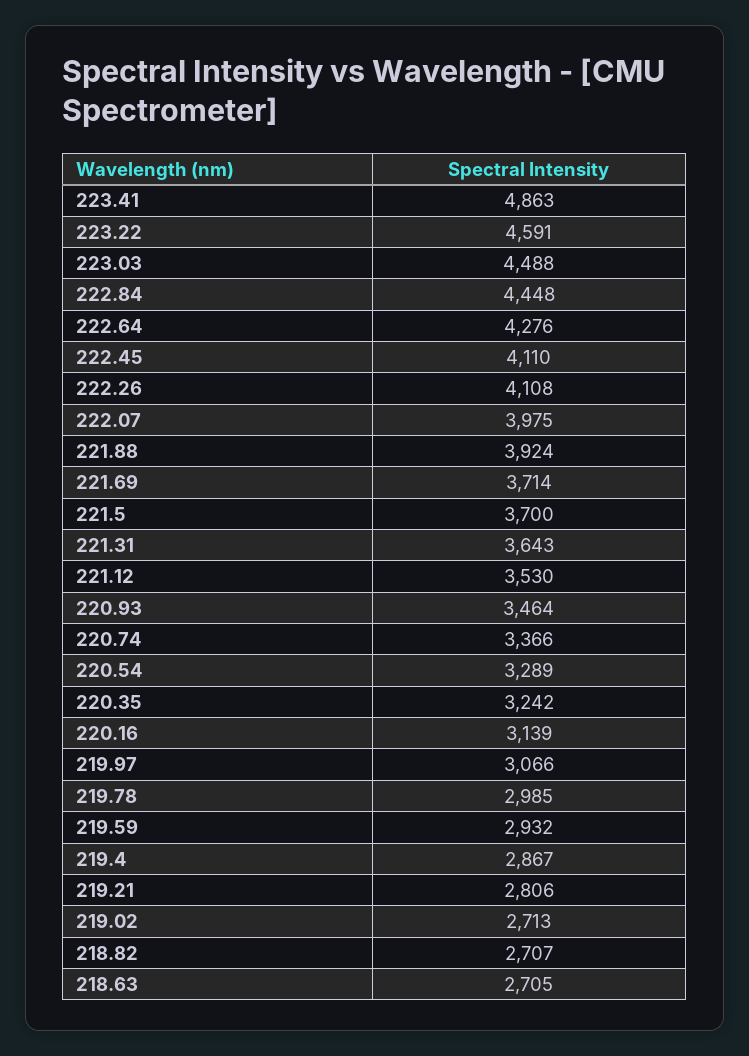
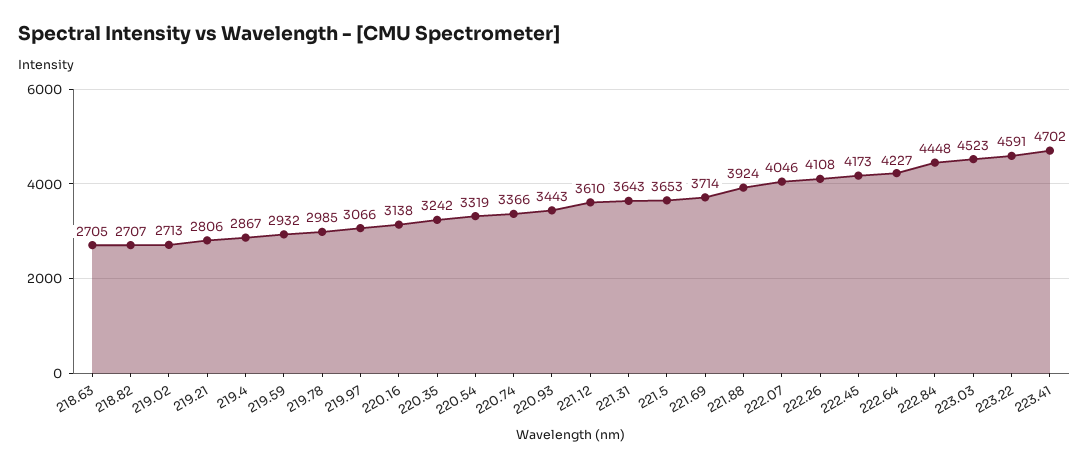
  {
-   "223.41": 4863,
+   "223.41": 4702,
    "223.22": 4591,
-   "223.03": 4488,
+   "223.03": 4523,
    "222.84": 4448,
-   "222.64": 4276,
+   "222.64": 4227,
-   "222.45": 4110,
+   "222.45": 4173,
    "222.26": 4108,
-   "222.07": 3975,
+   "222.07": 4046,
    "221.88": 3924,
    "221.69": 3714,
-   "221.5": 3700,
+   "221.5": 3653,
    "221.31": 3643,
-   "221.12": 3530,
+   "221.12": 3610,
-   "220.93": 3464,
+   "220.93": 3443,
    "220.74": 3366,
-   "220.54": 3289,
+   "220.54": 3319,
    "220.35": 3242,
-   "220.16": 3139,
+   "220.16": 3138,
    "219.97": 3066,
    "219.78": 2985,
    "219.59": 2932,
    "219.4": 2867,
    "219.21": 2806,
    "219.02": 2713,
    "218.82": 2707,
    "218.63": 2705
  }

